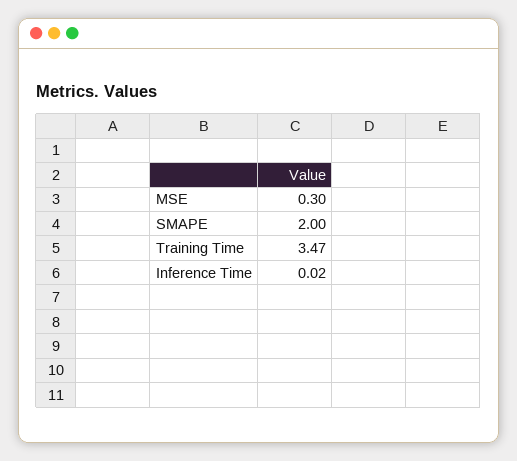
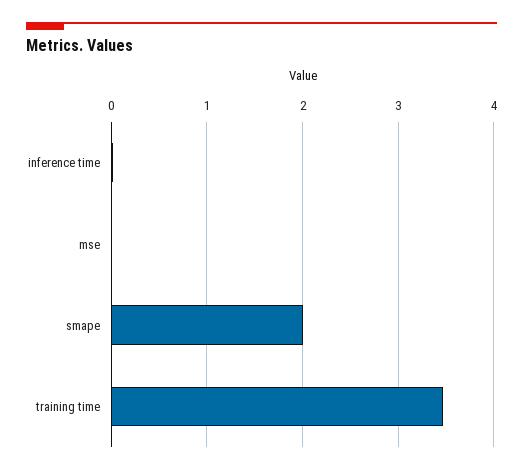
  {
-   "MSE": 0.3,
+   "MSE": 0,
    "SMAPE": 2,
    "Training Time": 3.47,
    "Inference Time": 0.02
  }

